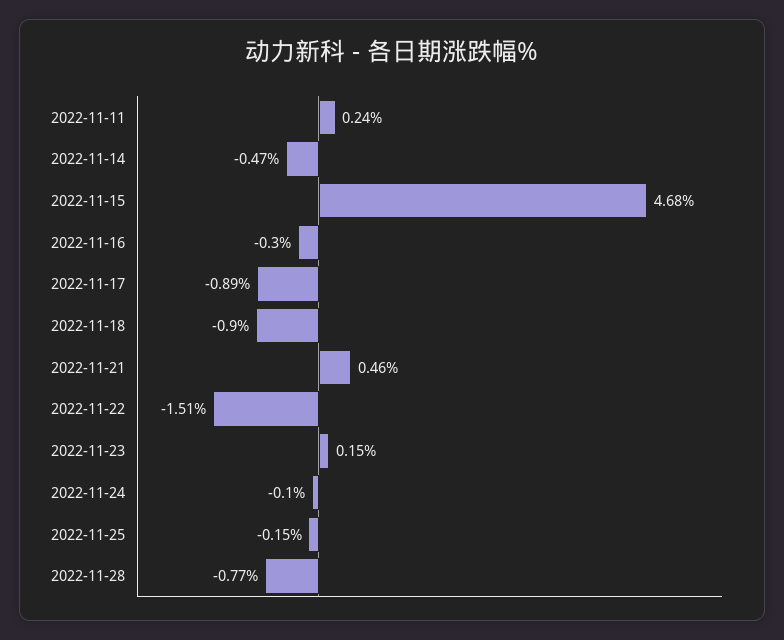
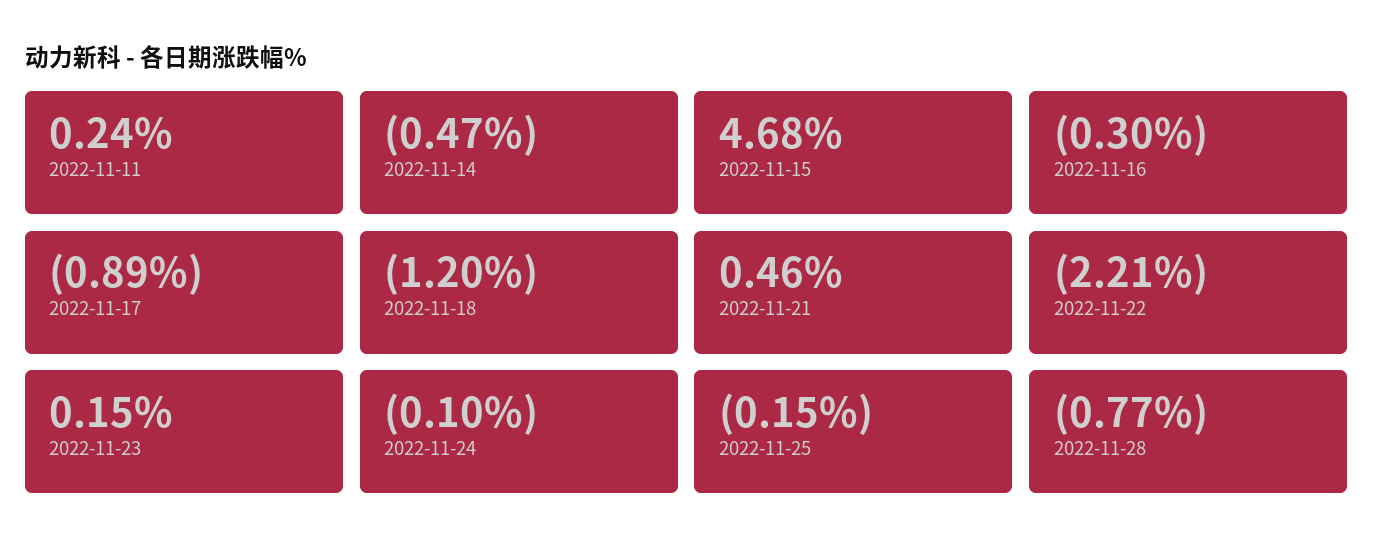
  {
    "2022-11-11": 0.24,
    "2022-11-14": -0.47,
    "2022-11-15": 4.68,
    "2022-11-16": -0.3,
    "2022-11-17": -0.89,
-   "2022-11-18": -0.9,
+   "2022-11-18": -1.2,
    "2022-11-21": 0.46,
-   "2022-11-22": -1.51,
+   "2022-11-22": -2.21,
    "2022-11-23": 0.15,
    "2022-11-24": -0.1,
    "2022-11-25": -0.15,
    "2022-11-28": -0.77
  }

